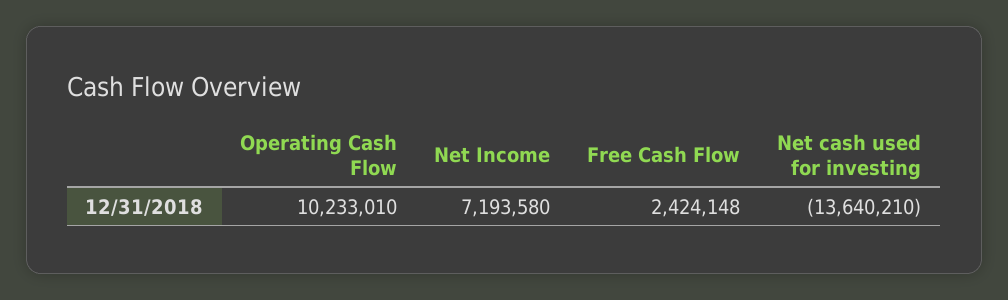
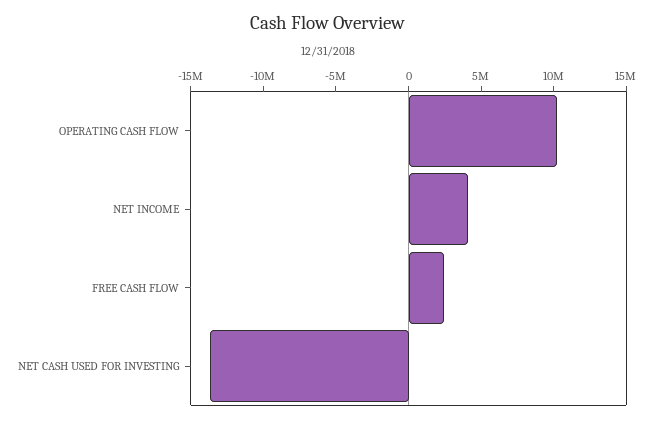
  {
    "Operating Cash Flow": 10233010,
-   "Net Income": 7193580,
+   "Net Income": 4000000,
    "Free Cash Flow": 2424148,
    "Net cash used for investing": -13640210
  }

